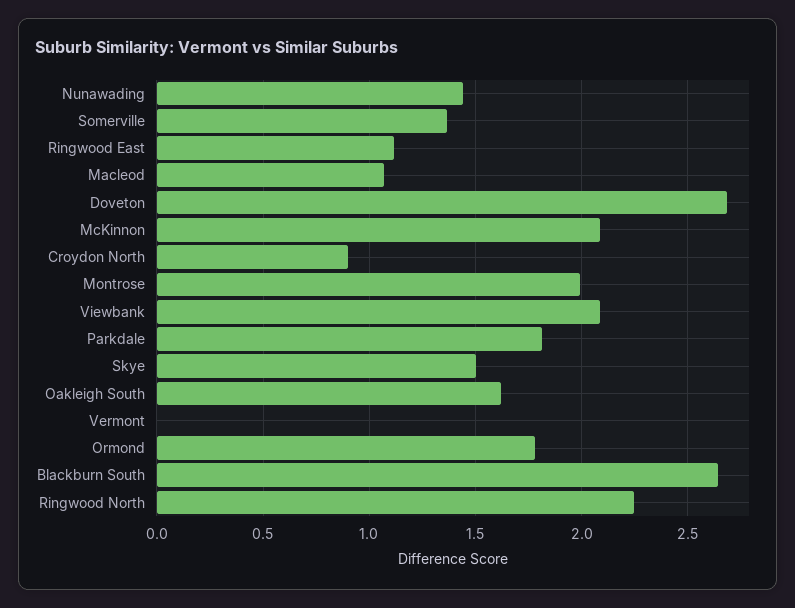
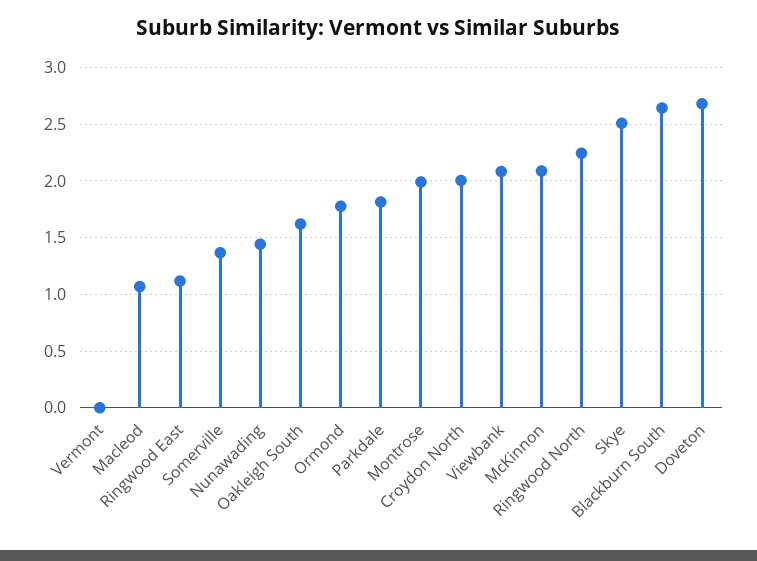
  {
    "Nunawading": 1.45,
    "Somerville": 1.35,
    "Ringwood East": 1.1,
    "Macleod": 1.05,
    "Doveton": 2.7,
    "McKinnon": 2.1,
-   "Croydon North": 0.9,
+   "Croydon North": 2,
    "Montrose": 2,
    "Viewbank": 2.1,
    "Parkdale": 1.8,
-   "Skye": 1.5,
+   "Skye": 2.5,
    "Oakleigh South": 1.6,
    "Vermont": 0,
    "Ormond": 1.8,
    "Blackburn South": 2.65,
    "Ringwood North": 2.25
  }

